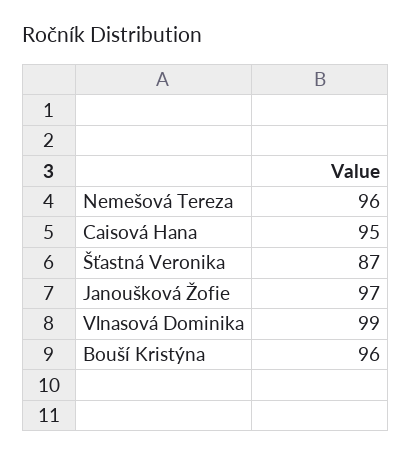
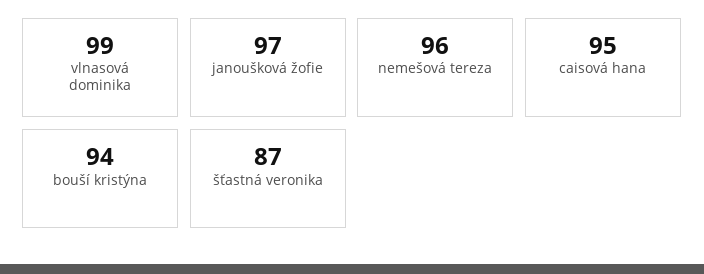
  {
    "Nemešová Tereza": 96,
    "Caisová Hana": 95,
    "Šťastná Veronika": 87,
    "Janoušková Žofie": 97,
    "Vlnasová Dominika": 99,
-   "Bouší Kristýna": 96
+   "Bouší Kristýna": 94
  }

